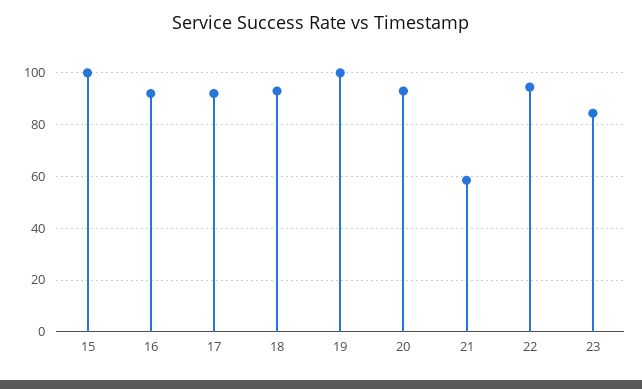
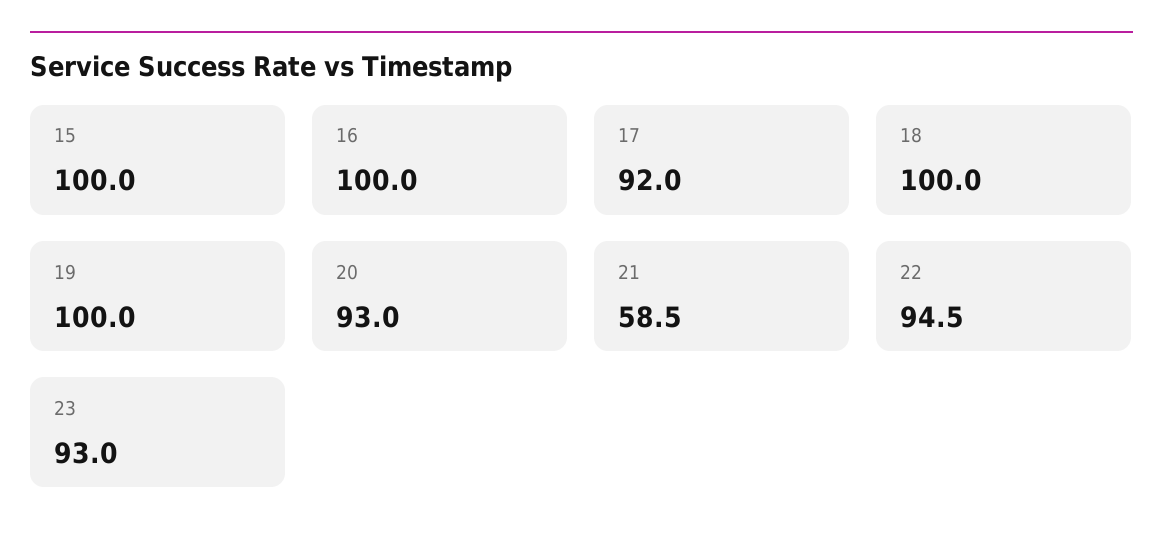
  {
    "15": 100,
-   "16": 92.5,
+   "16": 100,
    "17": 92,
-   "18": 92.5,
+   "18": 100,
    "19": 100,
    "20": 93,
    "21": 58.5,
    "22": 94.5,
-   "23": 85
+   "23": 93
  }

